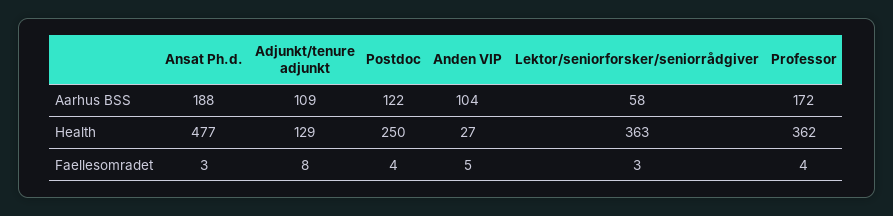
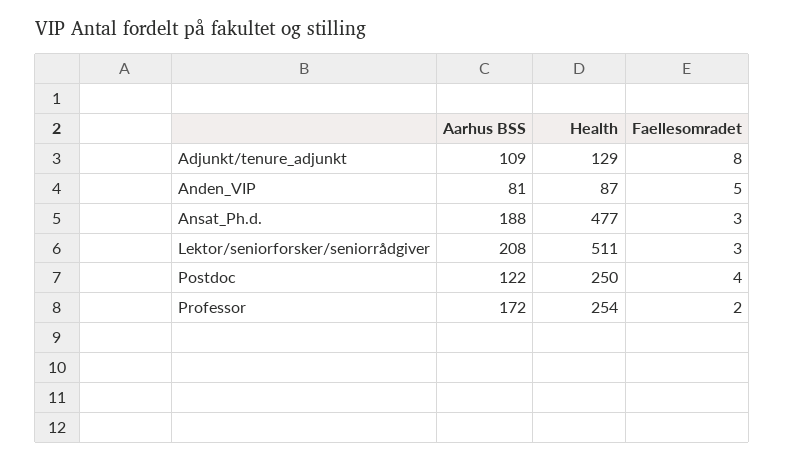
  {
    "Ansat Ph.d.": {
      "Aarhus BSS": 188,
      "Health": 477,
      "Faellesomradet": 3
    },
    "Adjunkt/tenure adjunkt": {
      "Aarhus BSS": 109,
      "Health": 129,
      "Faellesomradet": 8
    },
    "Postdoc": {
      "Aarhus BSS": 122,
      "Health": 250,
      "Faellesomradet": 4
    },
    "Anden VIP": {
-     "Aarhus BSS": 104,
+     "Aarhus BSS": 81,
-     "Health": 27,
+     "Health": 87,
      "Faellesomradet": 5
    },
    "Lektor/seniorforsker/seniorrådgiver": {
-     "Aarhus BSS": 58,
+     "Aarhus BSS": 208,
-     "Health": 363,
+     "Health": 511,
      "Faellesomradet": 3
    },
    "Professor": {
      "Aarhus BSS": 172,
-     "Health": 362,
+     "Health": 254,
-     "Faellesomradet": 4
+     "Faellesomradet": 2
    }
  }

